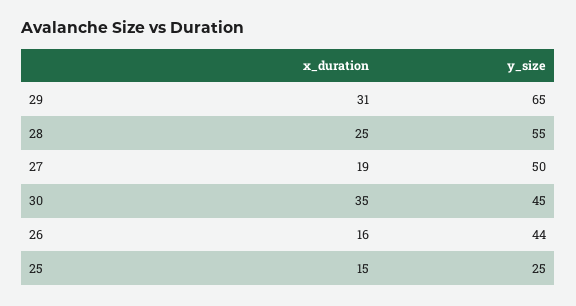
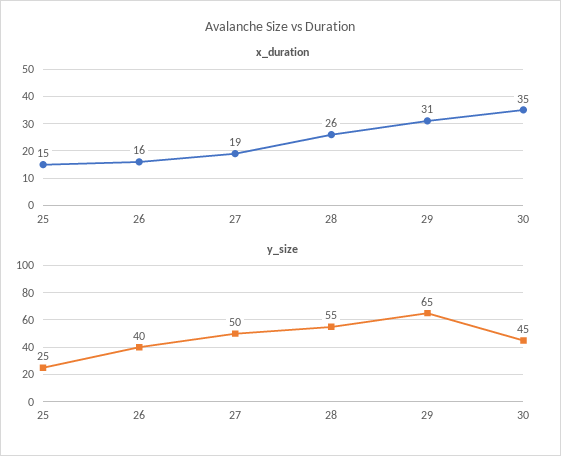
  {
    "x_duration": {
      "29": 31,
-     "28": 25,
+     "28": 26,
      "27": 19,
      "30": 35,
      "26": 16,
      "25": 15
    },
    "y_size": {
      "29": 65,
      "28": 55,
      "27": 50,
      "30": 45,
-     "26": 44,
+     "26": 40,
      "25": 25
    }
  }

